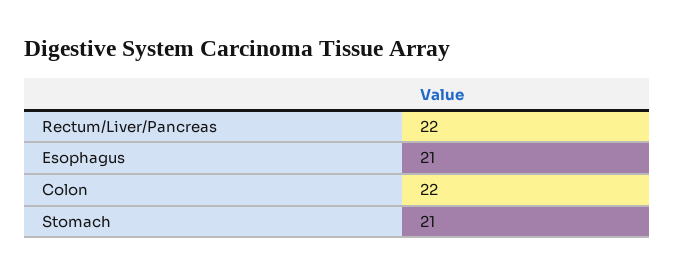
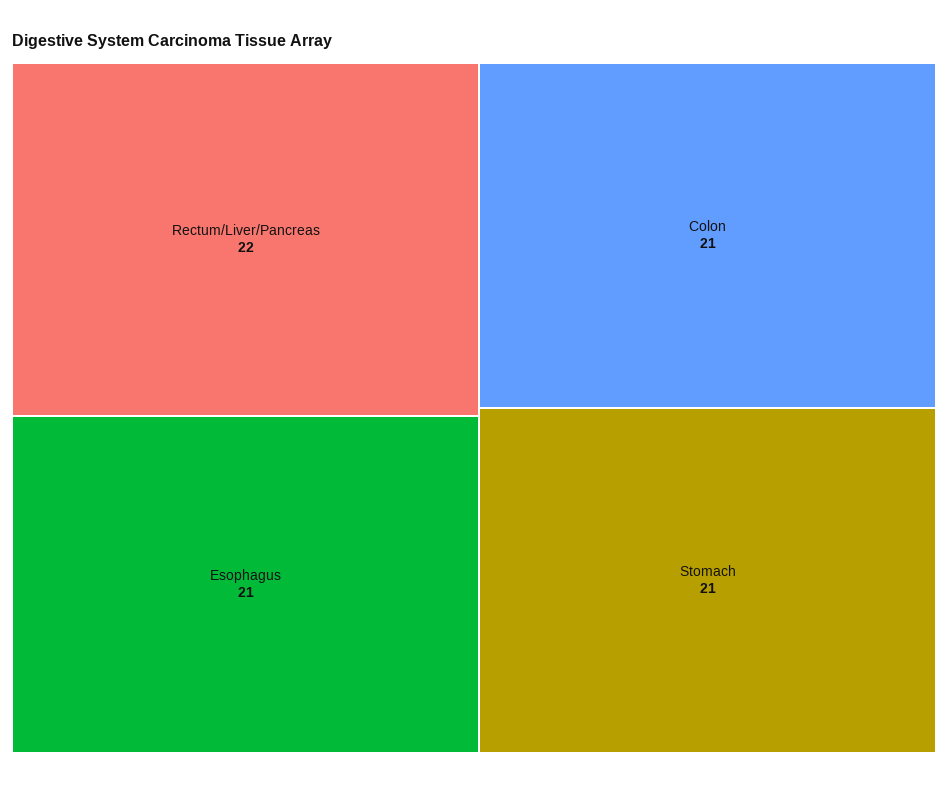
  {
    "Rectum/Liver/Pancreas": 22,
    "Esophagus": 21,
-   "Colon": 22,
+   "Colon": 21,
    "Stomach": 21
  }

